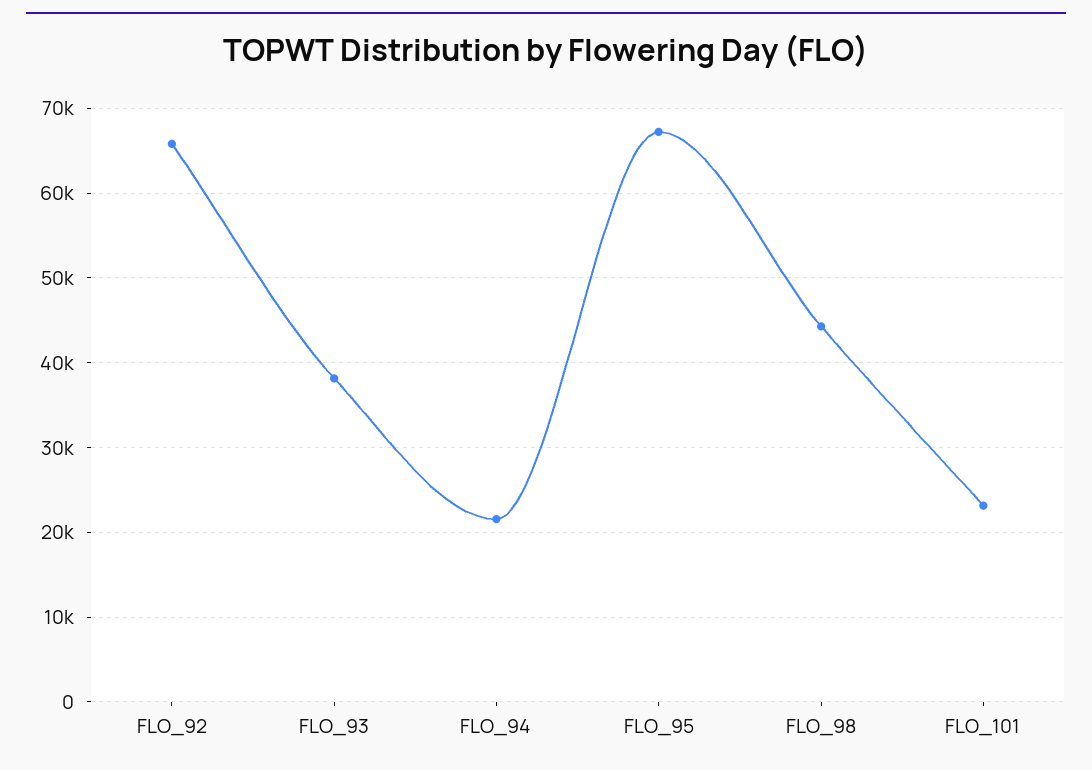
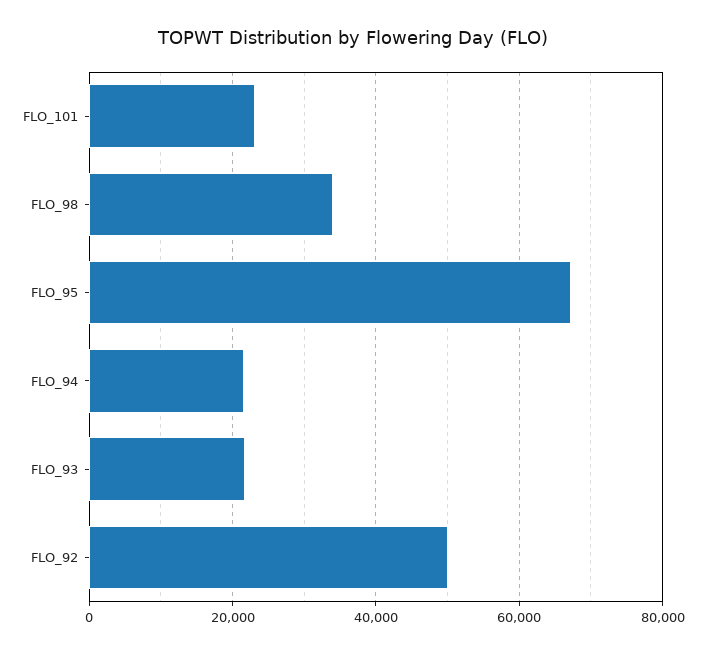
  {
-   "FLO_92": 66000,
+   "FLO_92": 50000,
-   "FLO_93": 38000,
+   "FLO_93": 22000,
    "FLO_94": 22000,
    "FLO_95": 67000,
-   "FLO_98": 44000,
+   "FLO_98": 34000,
    "FLO_101": 23000
  }

